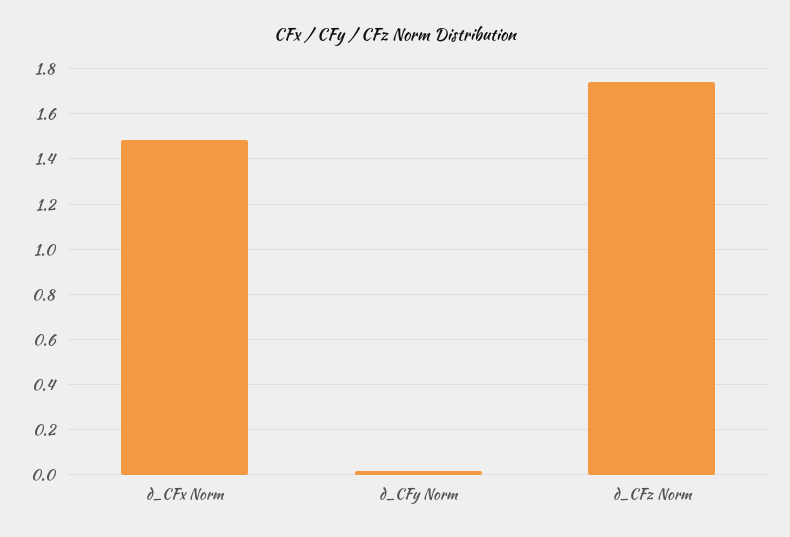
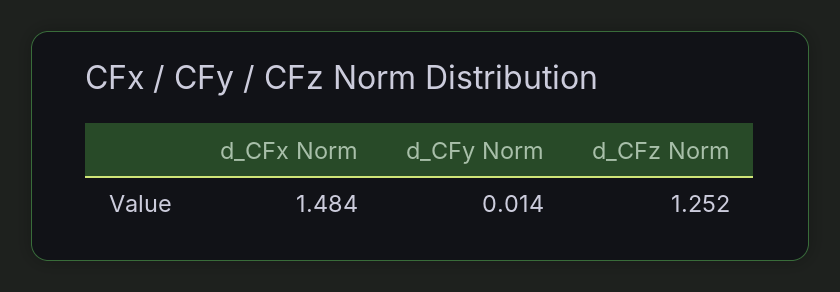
  {
    "d_CFx Norm": 1.484,
    "d_CFy Norm": 0.014,
-   "d_CFz Norm": 1.75
+   "d_CFz Norm": 1.252
  }

